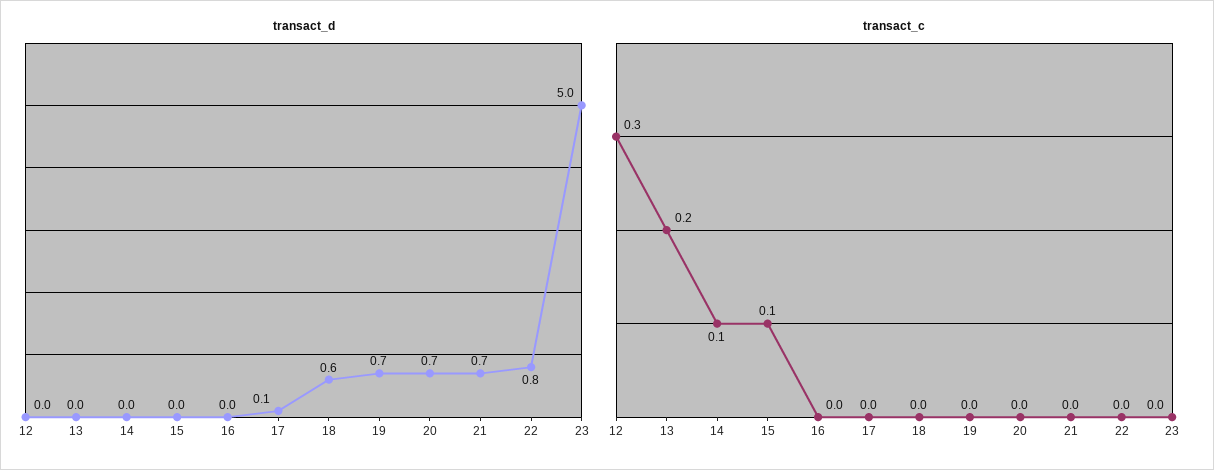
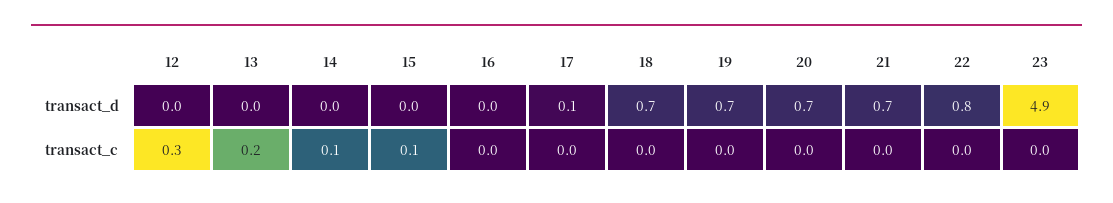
  {
    "transact_d": {
      "12": 0,
      "13": 0,
      "14": 0,
      "15": 0,
      "16": 0,
      "17": 0.1,
-     "18": 0.6,
+     "18": 0.7,
      "19": 0.7,
      "20": 0.7,
      "21": 0.7,
      "22": 0.8,
-     "23": 5
+     "23": 4.9
    },
    "transact_c": {
      "12": 0.3,
      "13": 0.2,
      "14": 0.1,
      "15": 0.1,
      "16": 0,
      "17": 0,
      "18": 0,
      "19": 0,
      "20": 0,
      "21": 0,
      "22": 0,
      "23": 0
    }
  }

